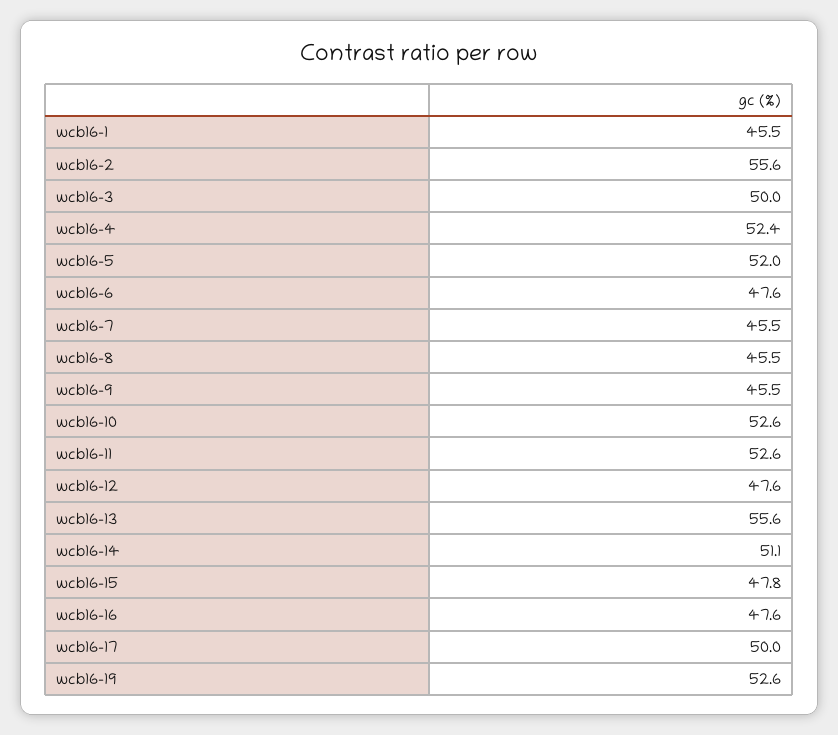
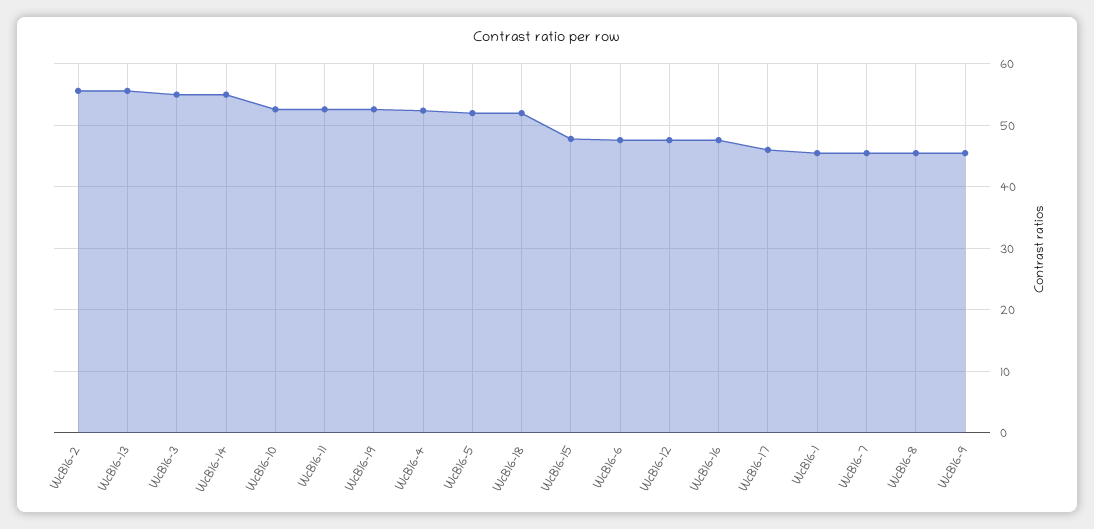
  {
    "wcb16-1": 45.5,
    "wcb16-2": 55.6,
-   "wcb16-3": 50,
+   "wcb16-3": 55,
    "wcb16-4": 52.4,
    "wcb16-5": 52,
    "wcb16-6": 47.6,
    "wcb16-7": 45.5,
    "wcb16-8": 45.5,
    "wcb16-9": 45.5,
    "wcb16-10": 52.6,
    "wcb16-11": 52.6,
    "wcb16-12": 47.6,
    "wcb16-13": 55.6,
-   "wcb16-14": 51.1,
+   "wcb16-14": 55,
    "wcb16-15": 47.8,
    "wcb16-16": 47.6,
-   "wcb16-17": 50,
+   "wcb16-17": 46,
-   "wcb16-19": 52.6
+   "wcb16-19": 52.6,
+   "WcB16-18": 52
  }

